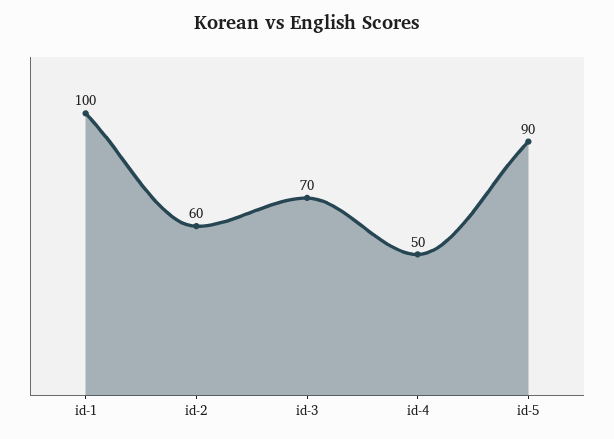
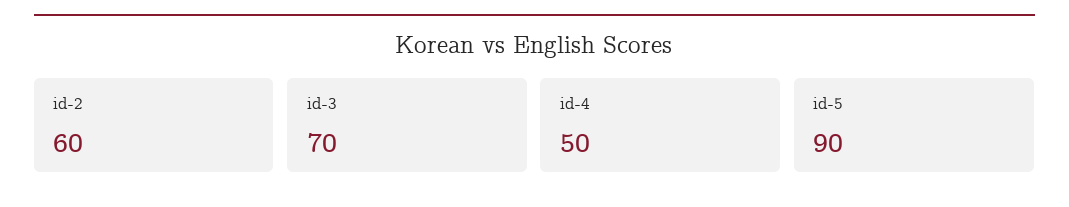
  {
-   "id-1": 100,
    "id-2": 60,
    "id-3": 70,
    "id-4": 50,
    "id-5": 90
  }

